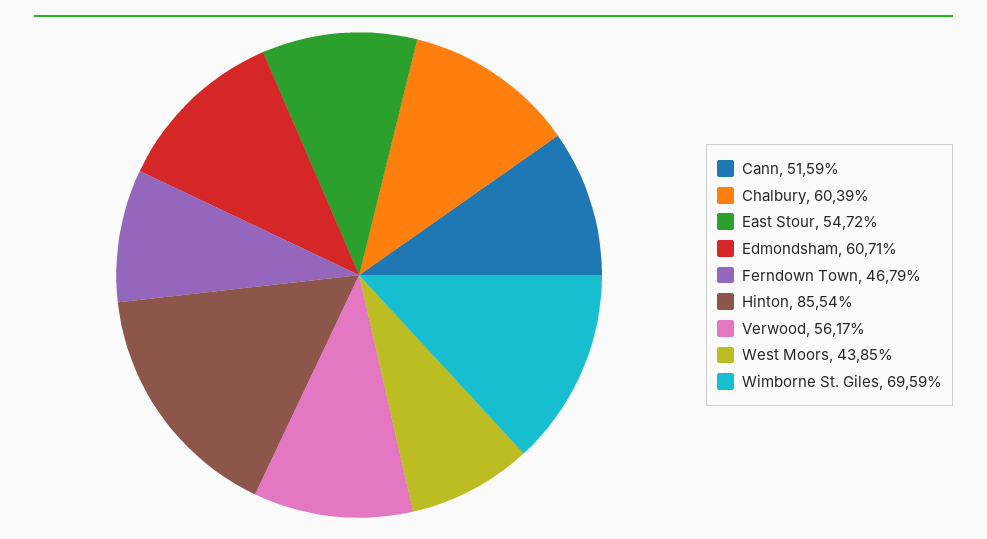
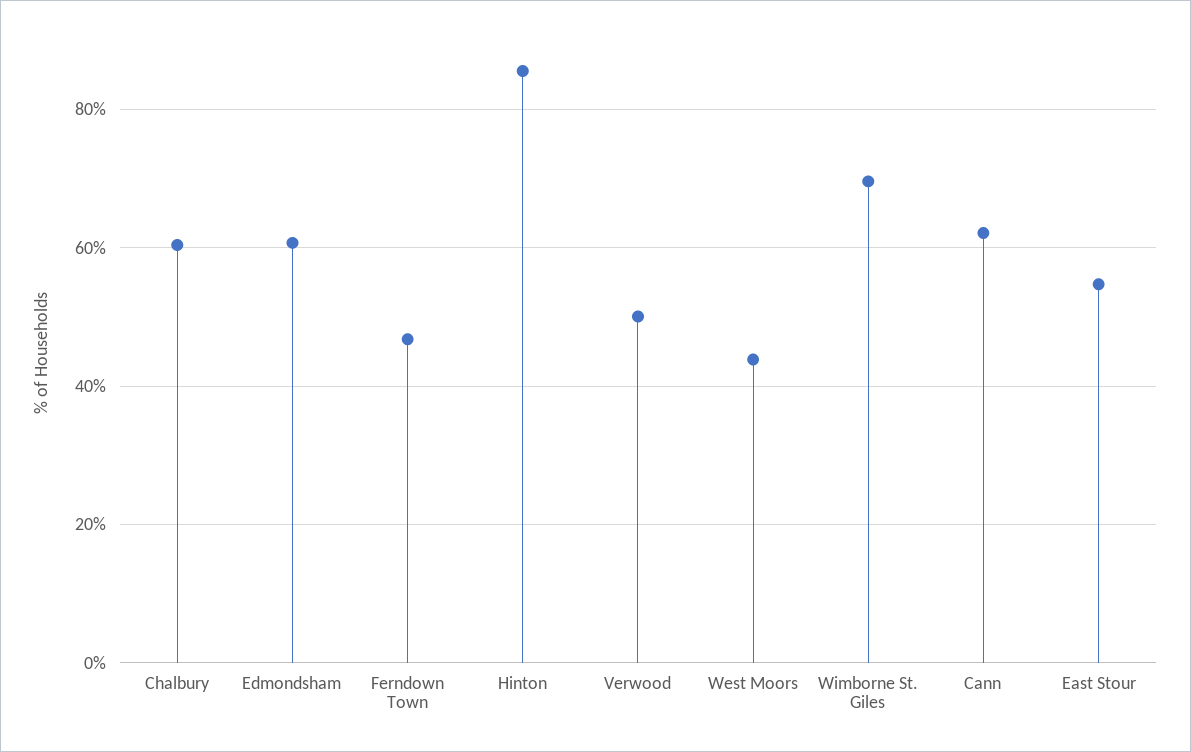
  {
-   "Cann": 51.59,
+   "Cann": 62,
    "Chalbury": 60.39,
    "East Stour": 54.72,
    "Edmondsham": 60.71,
    "Ferndown Town": 46.79,
    "Hinton": 85.54,
-   "Verwood": 56.17,
+   "Verwood": 50,
    "West Moors": 43.85,
    "Wimborne St. Giles": 69.59
  }

